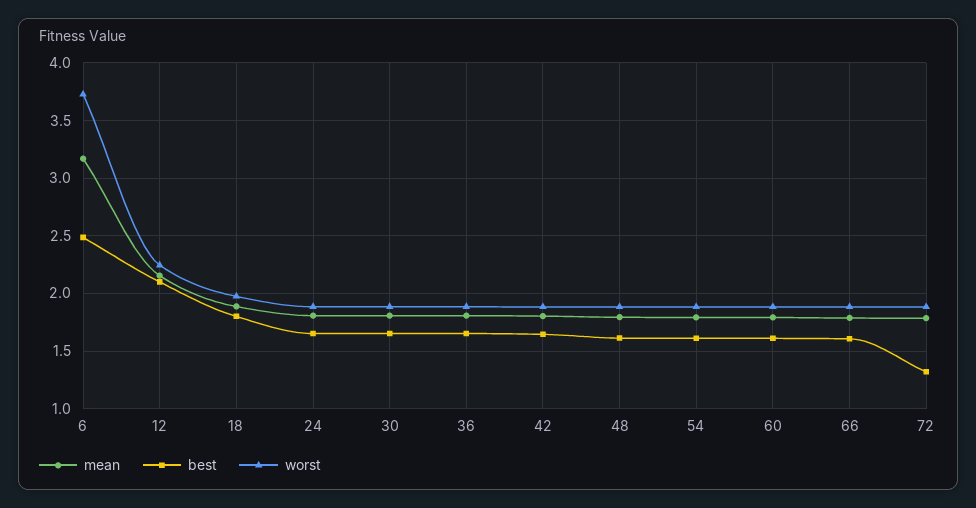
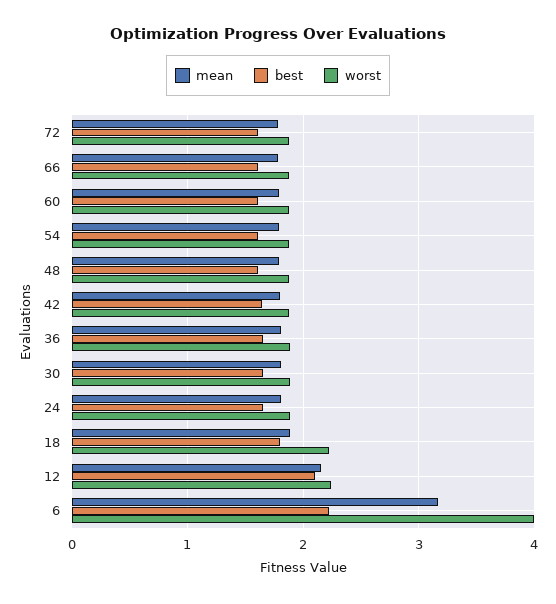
  {
    "mean": {
      "6": 3.2,
      "12": 2.2,
      "18": 1.9,
      "24": 1.8,
      "30": 1.8,
      "36": 1.8,
      "42": 1.8,
      "48": 1.8,
      "54": 1.8,
      "60": 1.8,
      "66": 1.8,
      "72": 1.8
    },
    "best": {
-     "6": 2.5,
+     "6": 2.2,
      "12": 2.1,
      "18": 1.8,
      "24": 1.7,
      "30": 1.7,
      "36": 1.7,
      "42": 1.6,
      "48": 1.6,
      "54": 1.6,
      "60": 1.6,
      "66": 1.6,
-     "72": 1.3
+     "72": 1.6
    },
    "worst": {
-     "6": 3.7,
+     "6": 4,
      "12": 2.2,
-     "18": 2,
+     "18": 2.2,
      "24": 1.9,
      "30": 1.9,
      "36": 1.9,
      "42": 1.9,
      "48": 1.9,
      "54": 1.9,
      "60": 1.9,
      "66": 1.9,
      "72": 1.9
    }
  }

